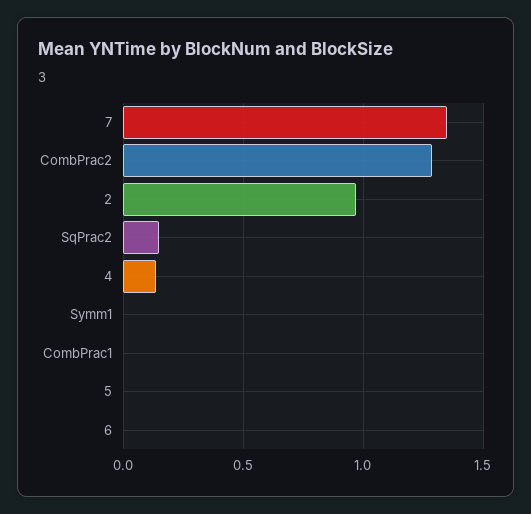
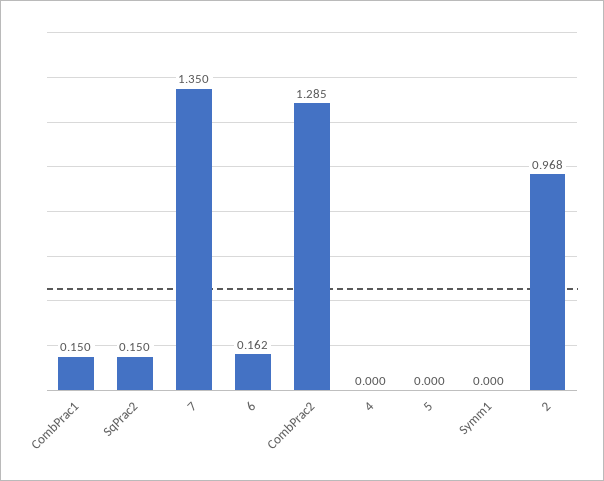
  {
    "7": 1.35,
    "CombPrac2": 1.285,
    "2": 0.968,
    "SqPrac2": 0.15,
-   "4": 0.15,
+   "4": 0,
    "Symm1": 0,
-   "CombPrac1": 0,
+   "CombPrac1": 0.15,
    "5": 0,
-   "6": 0
+   "6": 0.162
  }

